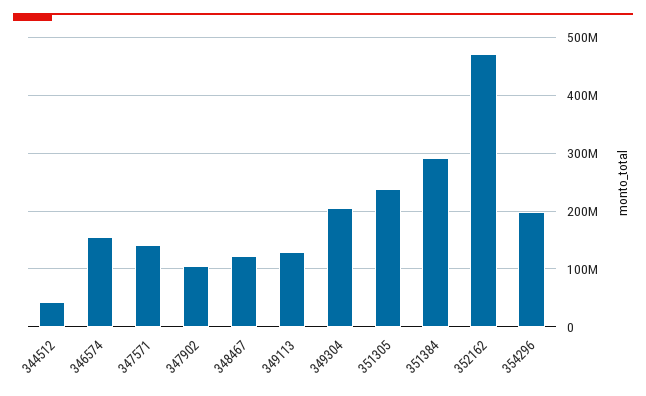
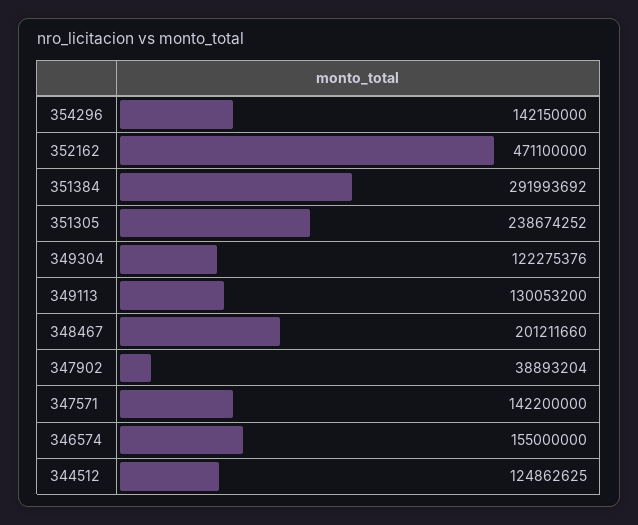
  {
-   "344512": 40000000,
+   "344512": 124862625,
    "346574": 155000000,
    "347571": 142200000,
-   "347902": 100000000,
+   "347902": 38893204,
-   "348467": 120000000,
+   "348467": 201211660,
    "349113": 130053200,
-   "349304": 200000000,
+   "349304": 122275376,
    "351305": 238674252,
    "351384": 291993692,
    "352162": 471100000,
-   "354296": 200000000
+   "354296": 142150000
  }

